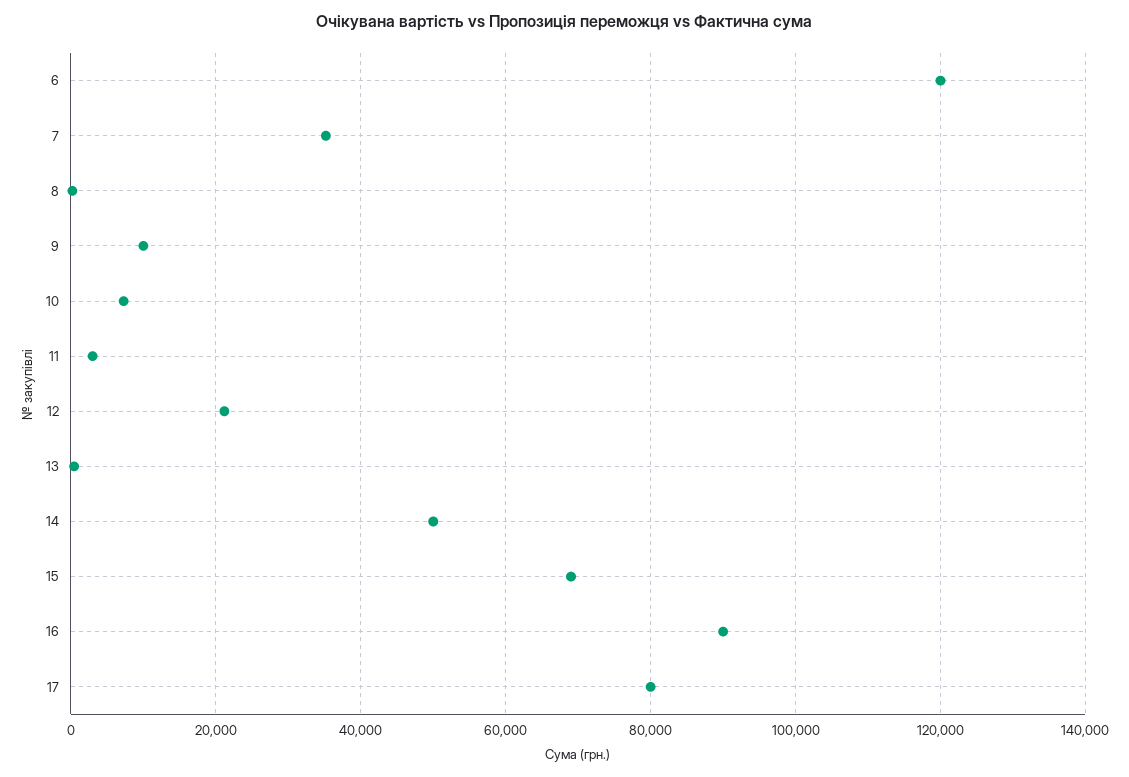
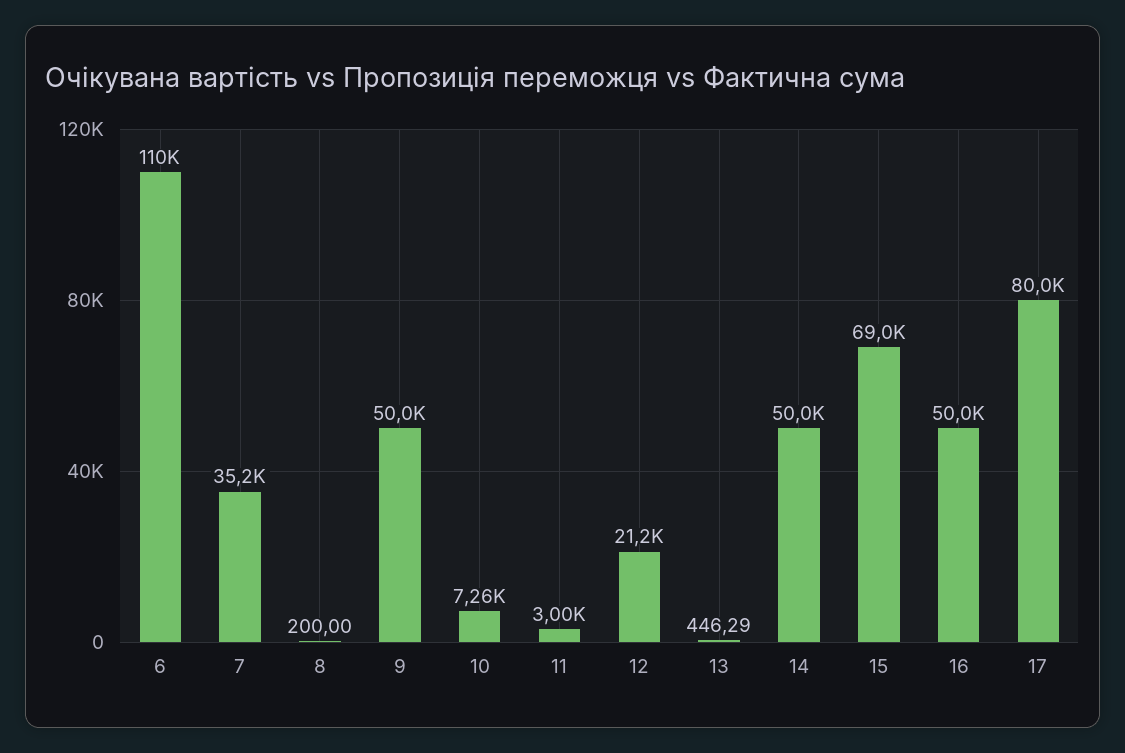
  {
-   "6": 120000,
+   "6": 110000,
    "7": 35200,
    "8": 200,
-   "9": 10000,
+   "9": 50000,
    "10": 7260,
    "11": 3000,
    "12": 21200,
    "13": 446.29,
    "14": 50000,
    "15": 69000,
-   "16": 90000,
+   "16": 50000,
    "17": 80000
  }

